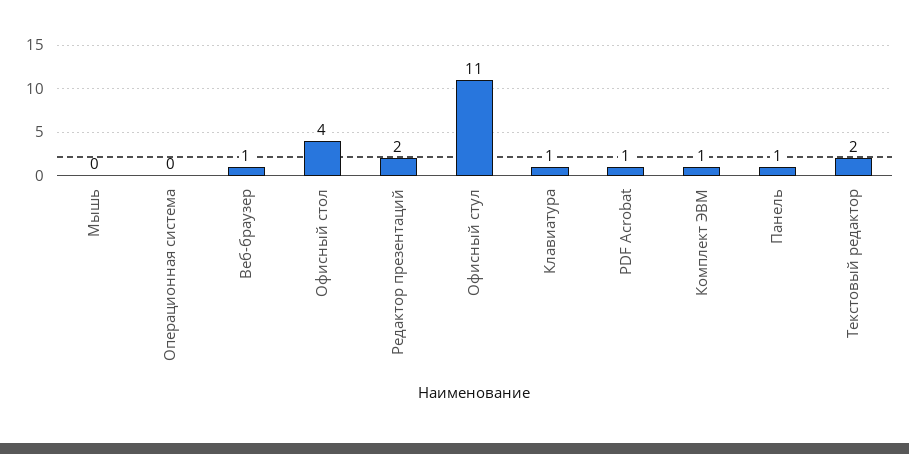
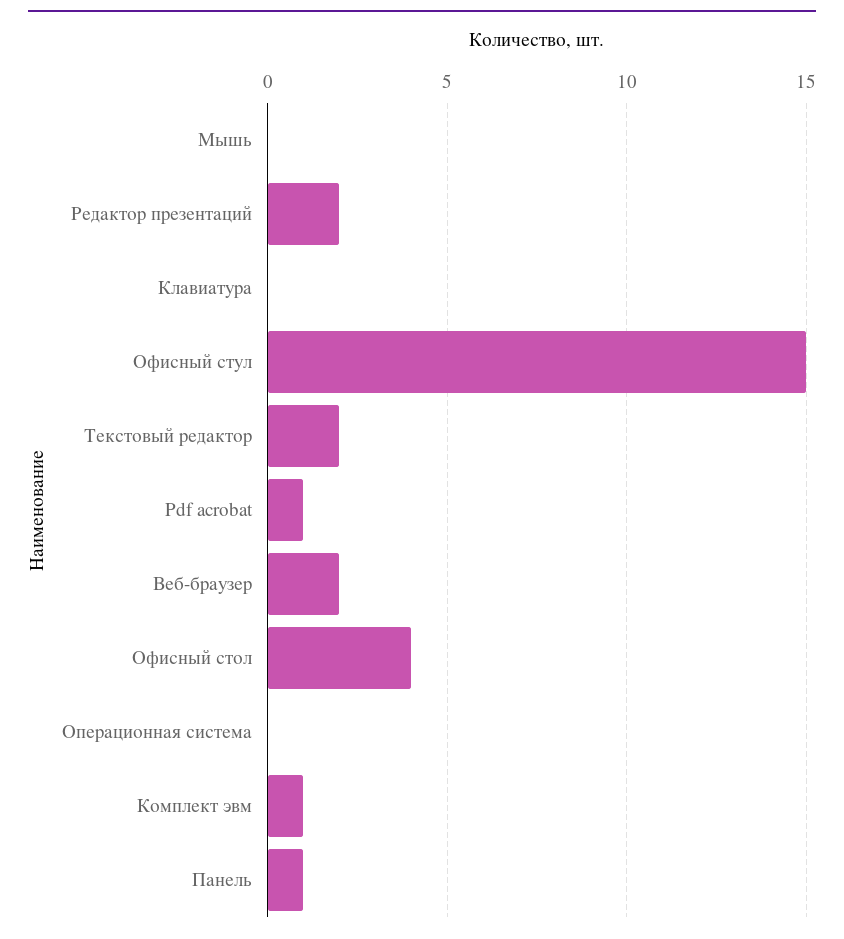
  {
    "Мышь": 0,
    "Операционная система": 0,
-   "Веб-браузер": 1,
+   "Веб-браузер": 2,
    "Офисный стол": 4,
    "Редактор презентаций": 2,
-   "Офисный стул": 11,
+   "Офисный стул": 15,
-   "Клавиатура": 1,
+   "Клавиатура": 0,
    "PDF Acrobat": 1,
    "Комплект ЭВМ": 1,
    "Панель": 1,
    "Текстовый редактор": 2
  }

